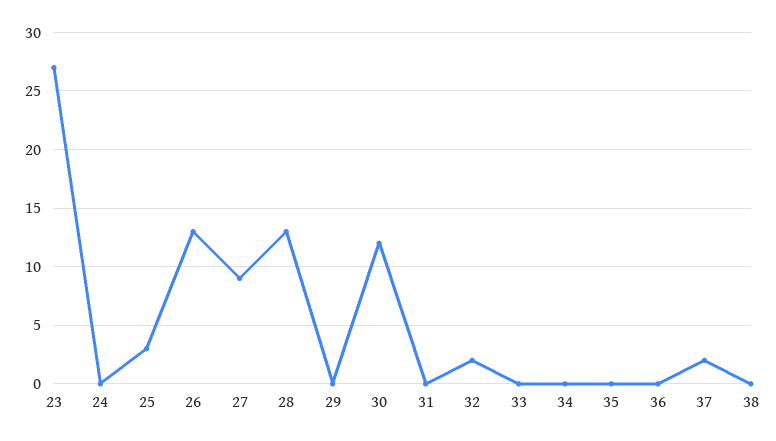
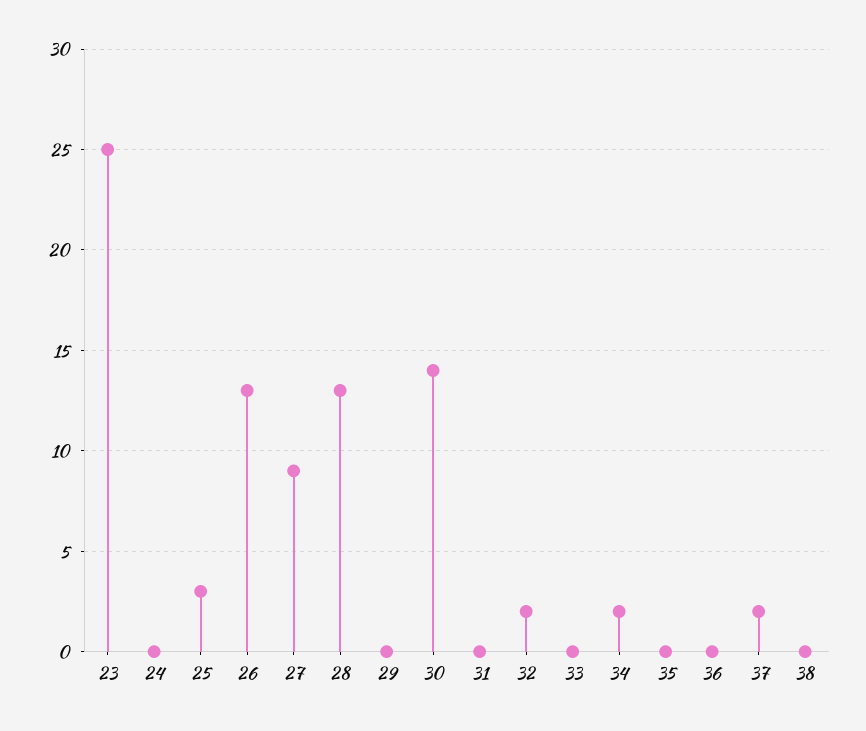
  {
-   "23": 27,
+   "23": 25,
    "24": 0,
    "25": 3,
    "26": 13,
    "27": 9,
    "28": 13,
    "29": 0,
-   "30": 12,
+   "30": 14,
    "31": 0,
    "32": 2,
    "33": 0,
-   "34": 0,
+   "34": 2,
    "35": 0,
    "36": 0,
    "37": 2,
    "38": 0
  }

